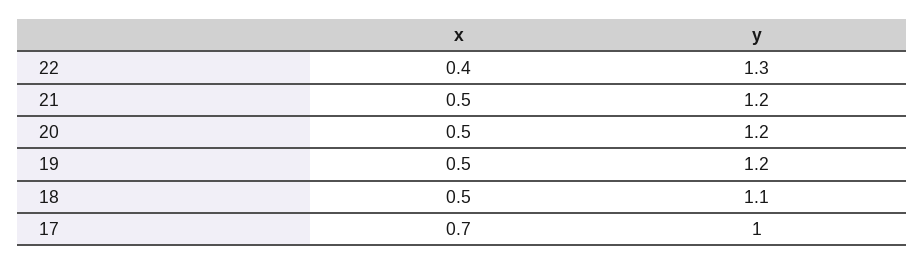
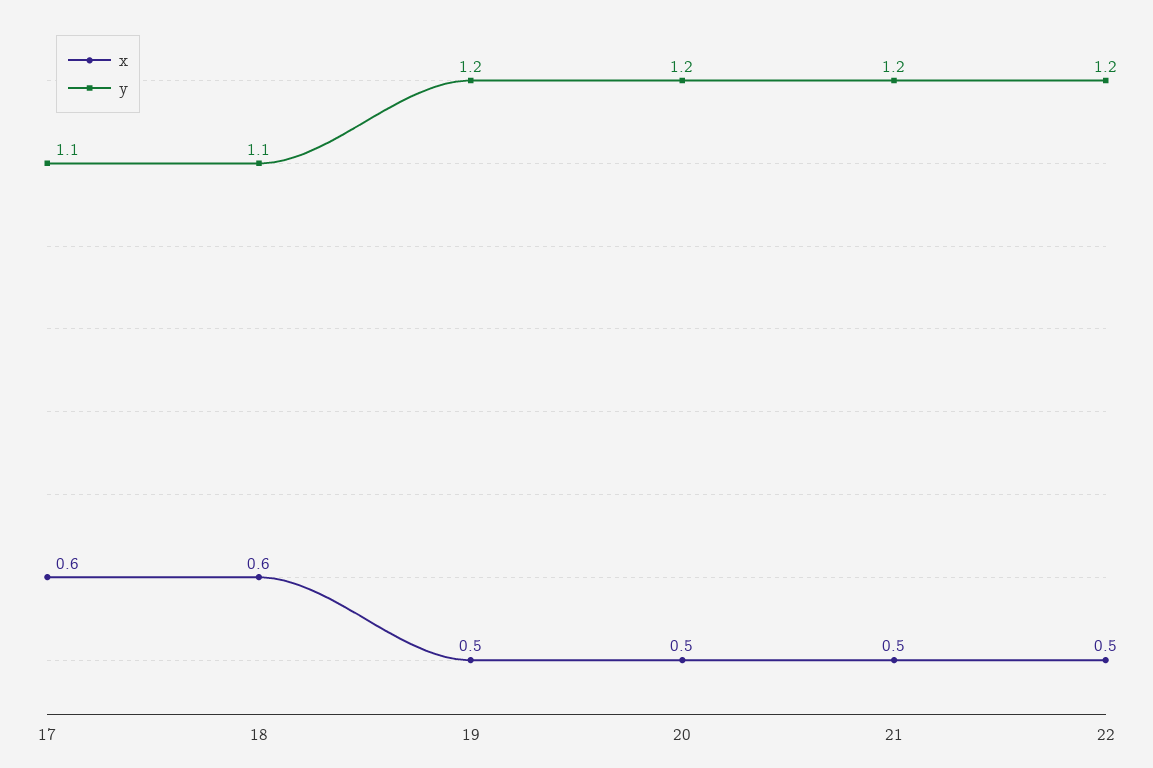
  {
    "x": {
-     "22": 0.4,
+     "22": 0.5,
      "21": 0.5,
      "20": 0.5,
      "19": 0.5,
-     "18": 0.5,
+     "18": 0.6,
-     "17": 0.7
+     "17": 0.6
    },
    "y": {
-     "22": 1.3,
+     "22": 1.2,
      "21": 1.2,
      "20": 1.2,
      "19": 1.2,
      "18": 1.1,
-     "17": 1
+     "17": 1.1
    }
  }

